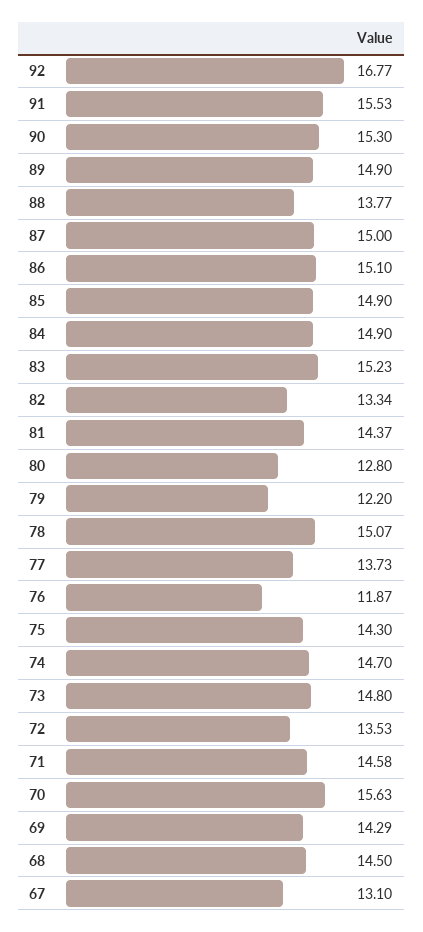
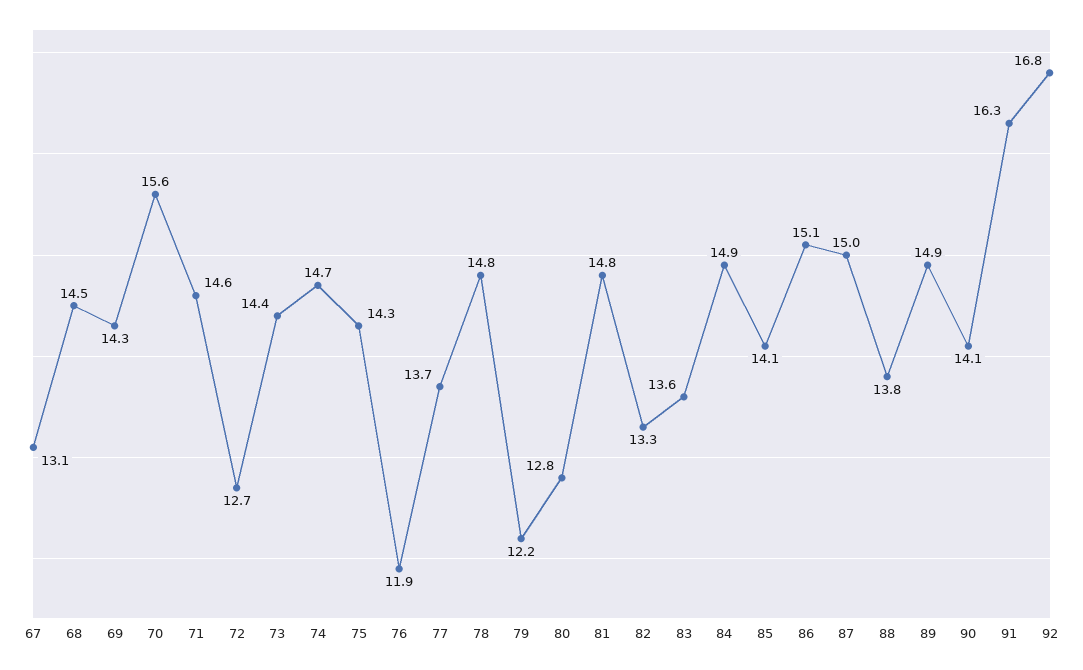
  {
    "92": 16.77,
-   "91": 15.53,
+   "91": 16.3,
-   "90": 15.3,
+   "90": 14.1,
    "89": 14.9,
    "88": 13.77,
    "87": 15,
    "86": 15.1,
-   "85": 14.9,
+   "85": 14.1,
    "84": 14.9,
-   "83": 15.23,
+   "83": 13.6,
    "82": 13.34,
-   "81": 14.37,
+   "81": 14.8,
    "80": 12.8,
    "79": 12.2,
-   "78": 15.07,
+   "78": 14.8,
    "77": 13.73,
    "76": 11.87,
    "75": 14.3,
    "74": 14.7,
-   "73": 14.8,
+   "73": 14.4,
-   "72": 13.53,
+   "72": 12.7,
    "71": 14.58,
    "70": 15.63,
    "69": 14.29,
    "68": 14.5,
    "67": 13.1
  }

